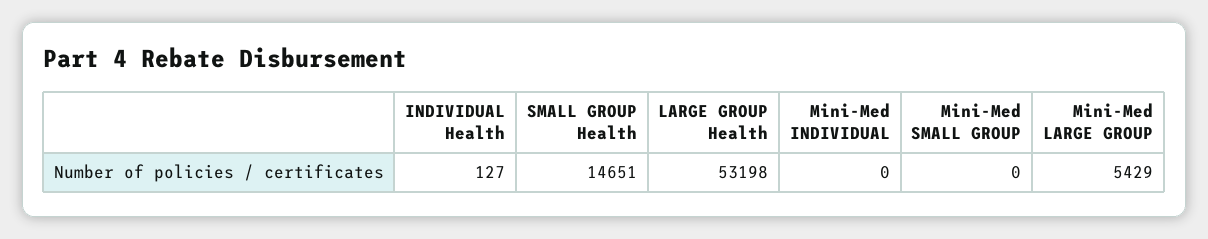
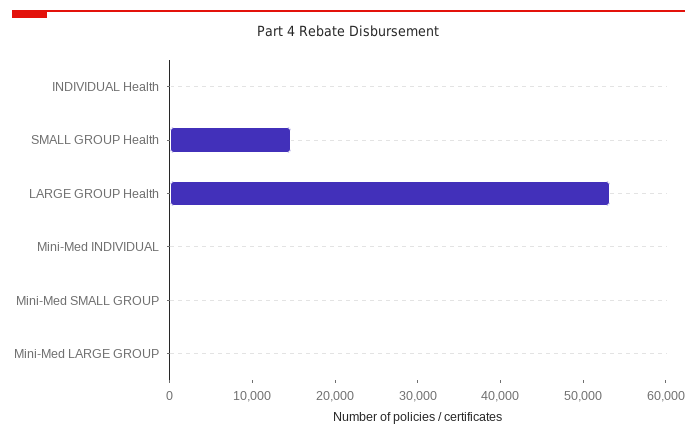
  {
    "INDIVIDUAL Health": 127,
    "SMALL GROUP Health": 14651,
    "LARGE GROUP Health": 53198,
    "Mini-Med INDIVIDUAL": 0,
    "Mini-Med SMALL GROUP": 0,
-   "Mini-Med LARGE GROUP": 5429
+   "Mini-Med LARGE GROUP": 0
  }

